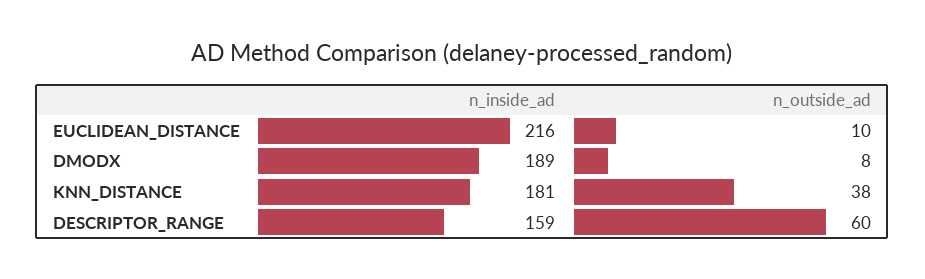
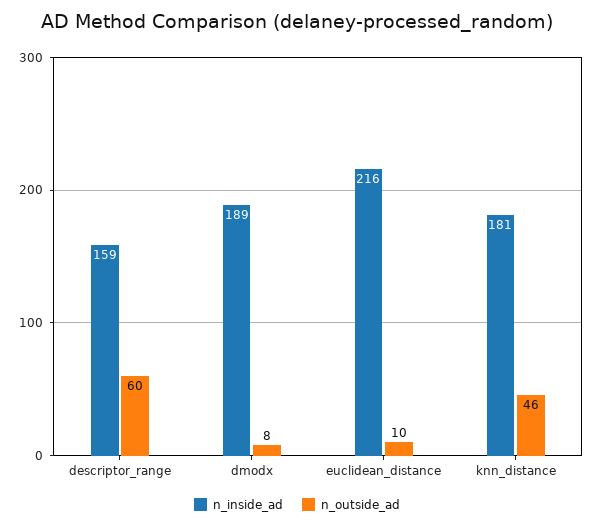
  {
    "n_inside_ad": {
      "EUCLIDEAN_DISTANCE": 216,
      "DMODX": 189,
      "KNN_DISTANCE": 181,
      "DESCRIPTOR_RANGE": 159
    },
    "n_outside_ad": {
      "EUCLIDEAN_DISTANCE": 10,
      "DMODX": 8,
-     "KNN_DISTANCE": 38,
+     "KNN_DISTANCE": 46,
      "DESCRIPTOR_RANGE": 60
    }
  }

